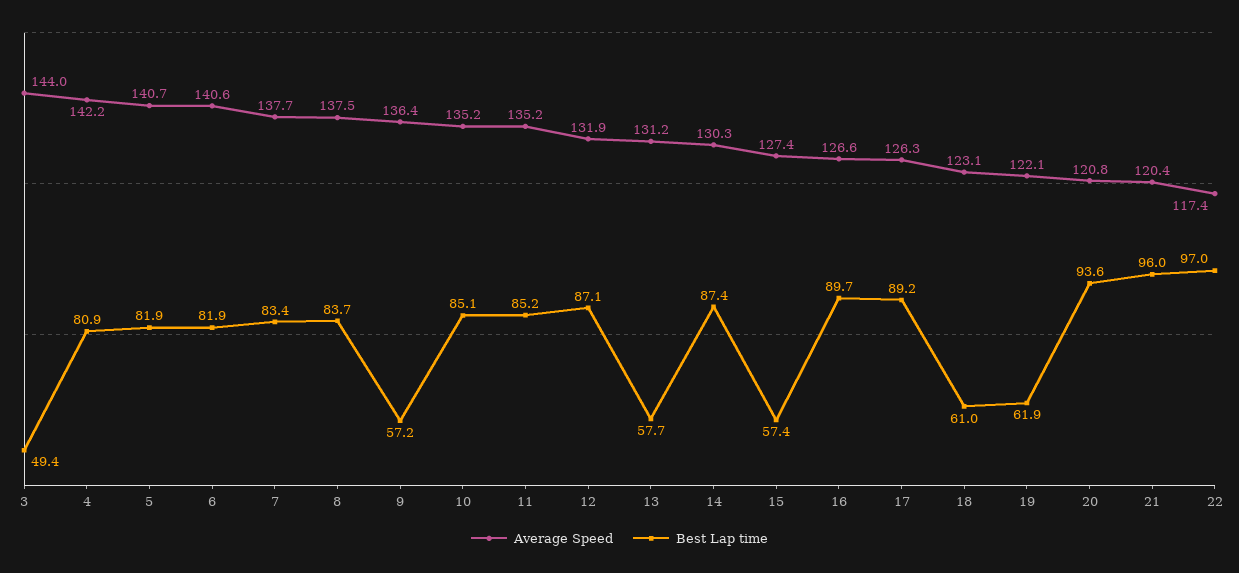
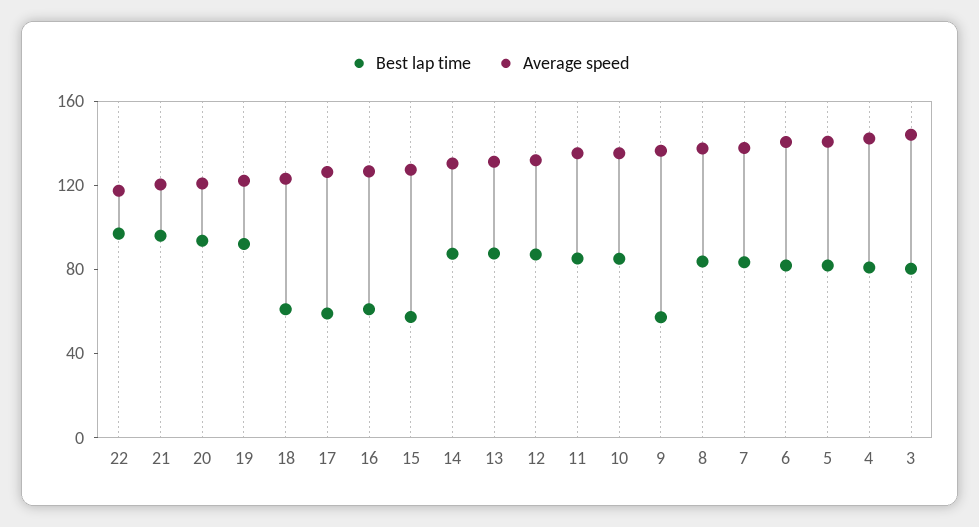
  {
    "Average Speed": {
      "3": 144,
      "4": 142.2,
      "5": 140.7,
      "6": 140.6,
      "7": 137.7,
      "8": 137.5,
      "9": 136.4,
      "10": 135.2,
      "11": 135.2,
      "12": 131.9,
      "13": 131.2,
      "14": 130.3,
      "15": 127.4,
      "16": 126.6,
      "17": 126.3,
      "18": 123.1,
      "19": 122.1,
      "20": 120.8,
      "21": 120.4,
      "22": 117.4
    },
    "Best Lap time": {
-     "3": 49.4,
+     "3": 80,
      "4": 80.9,
      "5": 81.9,
      "6": 81.9,
      "7": 83.4,
      "8": 83.7,
      "9": 57.2,
      "10": 85.1,
      "11": 85.2,
      "12": 87.1,
-     "13": 57.7,
+     "13": 90,
      "14": 87.4,
      "15": 57.4,
-     "16": 89.7,
+     "16": 60,
-     "17": 89.2,
+     "17": 60,
      "18": 61,
-     "19": 61.9,
+     "19": 90,
      "20": 93.6,
      "21": 96,
      "22": 97
    }
  }

